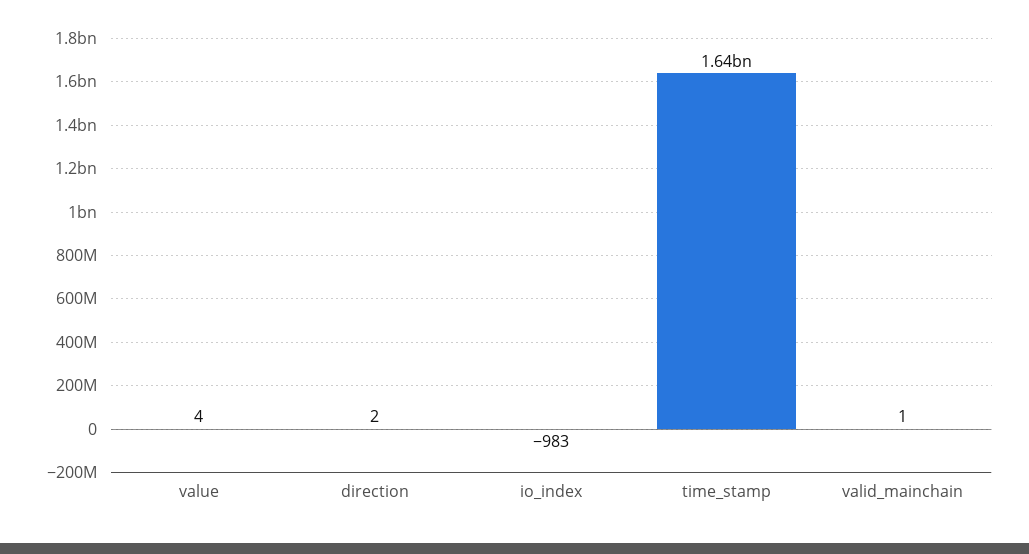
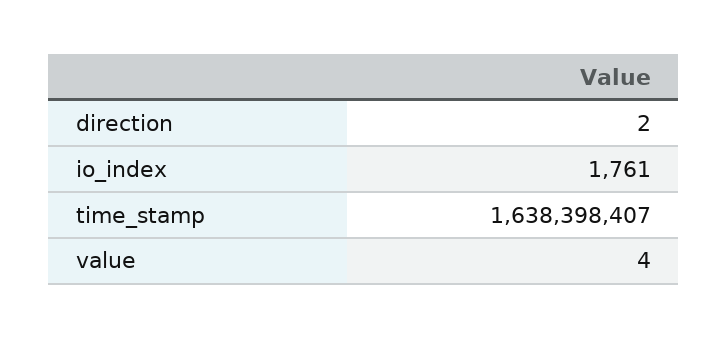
  {
    "value": 4,
    "direction": 2,
-   "io_index": -983,
+   "io_index": 1761,
-   "time_stamp": 1638398407,
+   "time_stamp": 1638398407
-   "valid_mainchain": 1
  }

